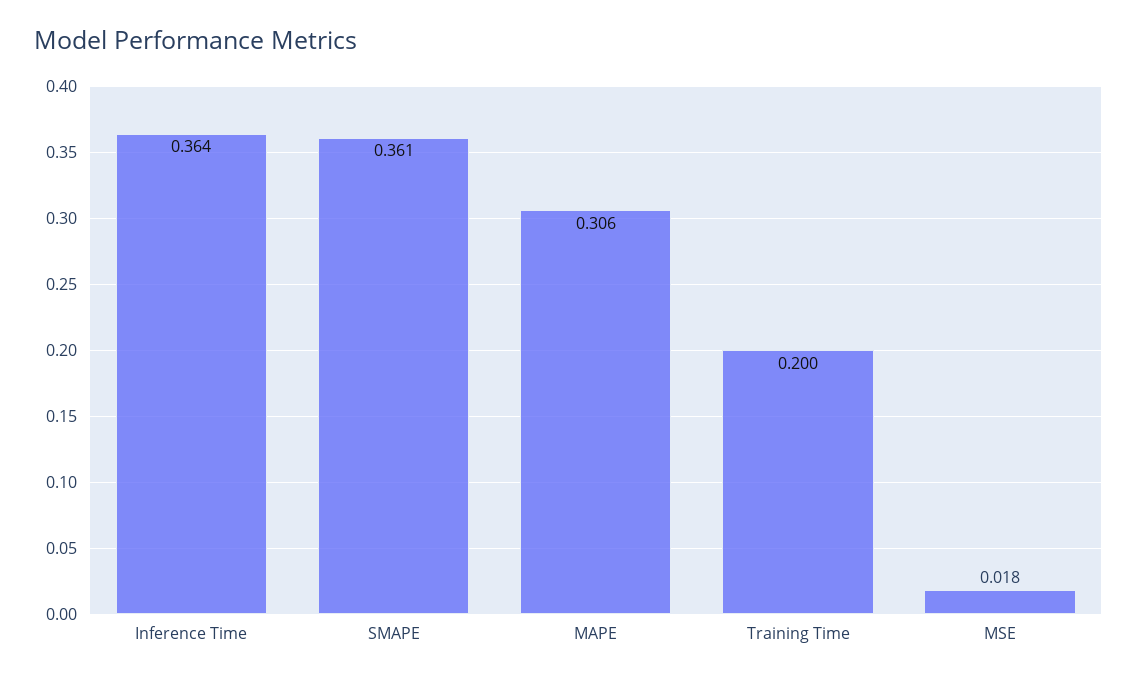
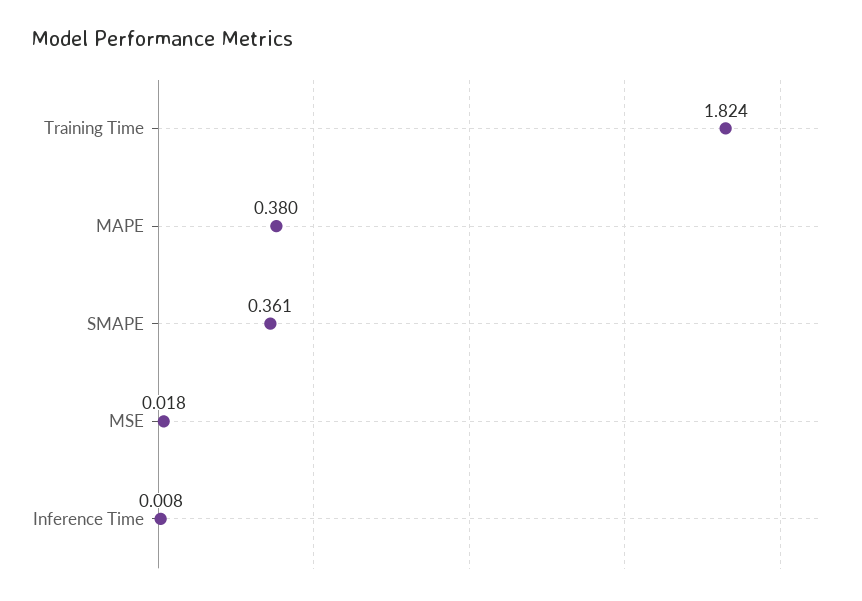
  {
-   "Inference Time": 0.364,
+   "Inference Time": 0.008,
    "SMAPE": 0.361,
-   "MAPE": 0.306,
+   "MAPE": 0.38,
-   "Training Time": 0.2,
+   "Training Time": 1.824,
    "MSE": 0.018
  }

